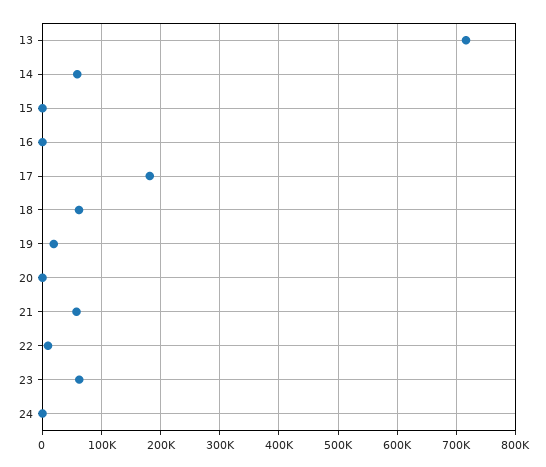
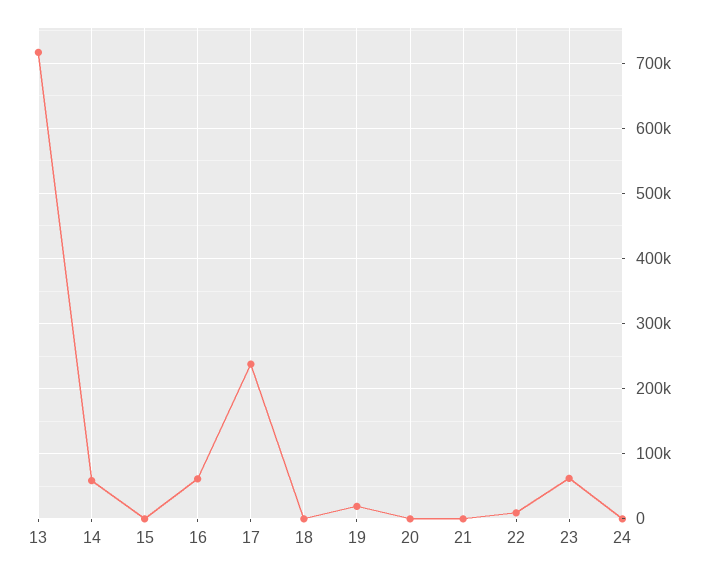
  {
    "13": 720000,
    "14": 60000,
    "15": 0,
-   "16": 0,
+   "16": 60000,
-   "17": 180000,
+   "17": 240000,
-   "18": 60000,
+   "18": 0,
    "19": 20000,
    "20": 0,
-   "21": 60000,
+   "21": 0,
    "22": 10000,
    "23": 60000,
    "24": 0
  }

